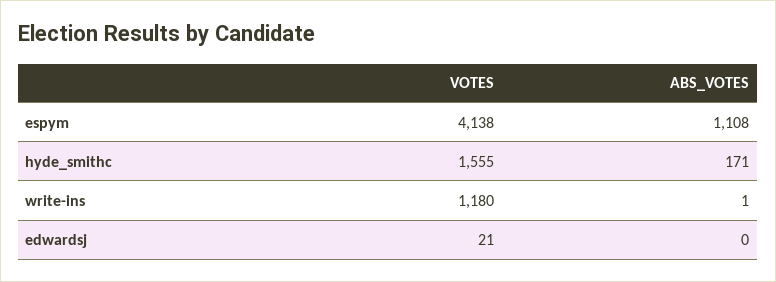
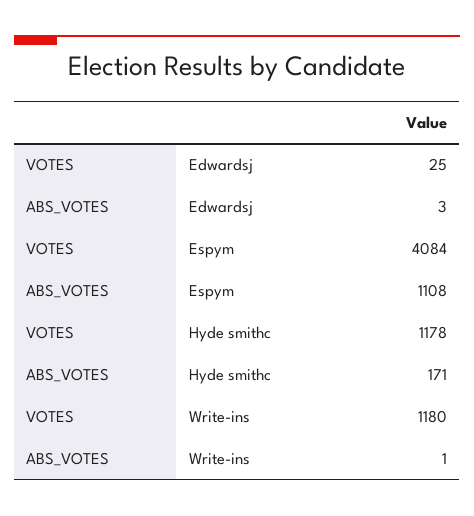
  {
    "VOTES": {
-     "espym": 4138,
+     "espym": 4084,
-     "hyde_smithc": 1555,
+     "hyde_smithc": 1178,
      "write-ins": 1180,
-     "edwardsj": 21
+     "edwardsj": 25
    },
    "ABS_VOTES": {
      "espym": 1108,
      "hyde_smithc": 171,
      "write-ins": 1,
-     "edwardsj": 0
+     "edwardsj": 3
    }
  }

